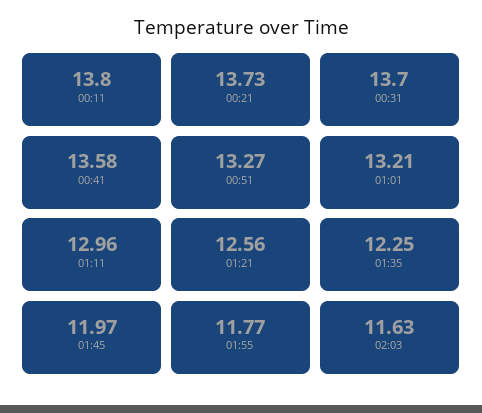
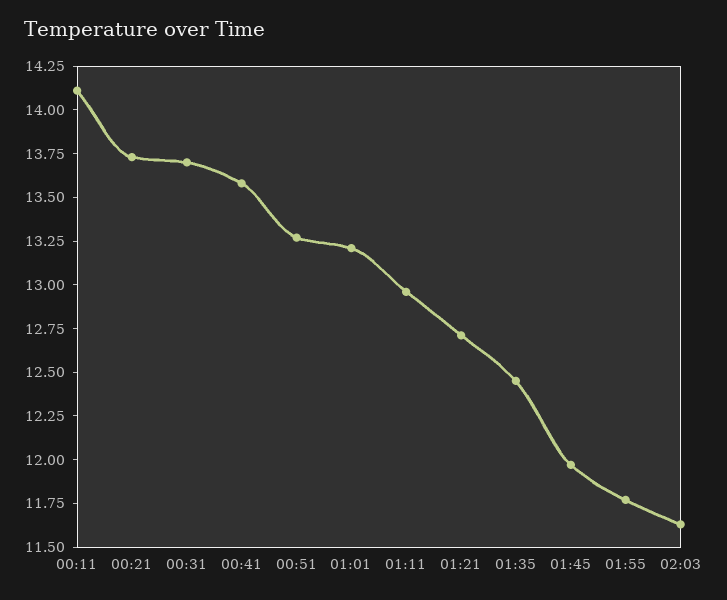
  {
-   "00:11": 13.8,
+   "00:11": 14.1,
    "00:21": 13.73,
    "00:31": 13.7,
    "00:41": 13.58,
    "00:51": 13.27,
    "01:01": 13.21,
    "01:11": 12.96,
-   "01:21": 12.56,
+   "01:21": 12.7,
-   "01:35": 12.25,
+   "01:35": 12.45,
    "01:45": 11.97,
    "01:55": 11.77,
    "02:03": 11.63
  }

